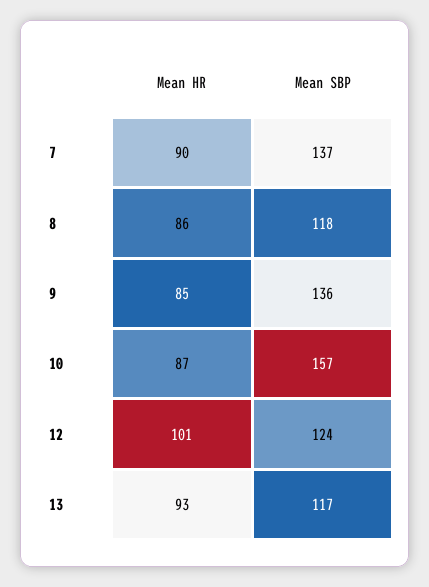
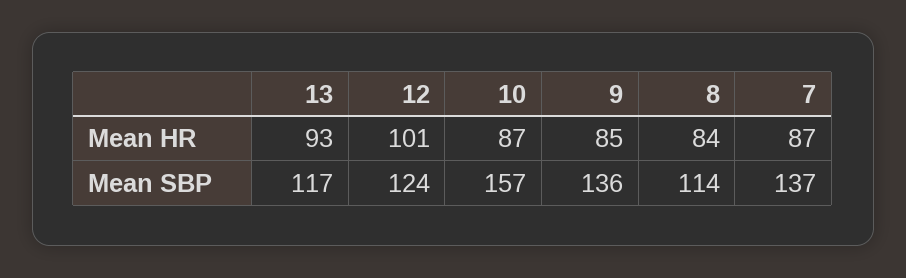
  {
    "Mean HR": {
-     "7": 90,
+     "7": 87,
-     "8": 86,
+     "8": 84,
      "9": 85,
      "10": 87,
      "12": 101,
      "13": 93
    },
    "Mean SBP": {
      "7": 137,
-     "8": 118,
+     "8": 114,
      "9": 136,
      "10": 157,
      "12": 124,
      "13": 117
    }
  }

